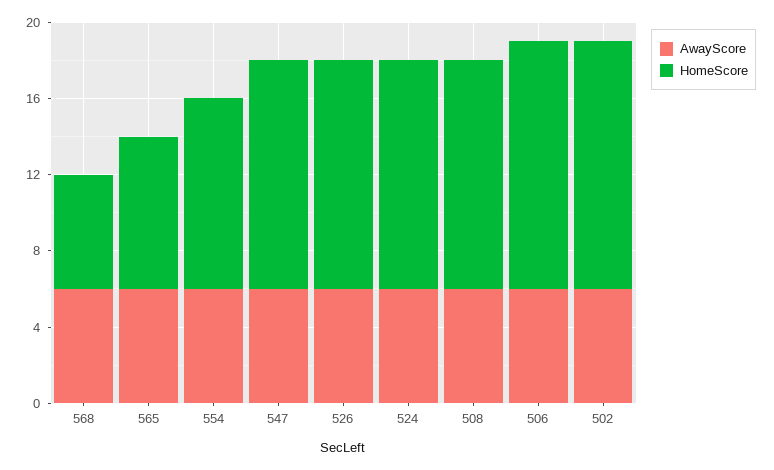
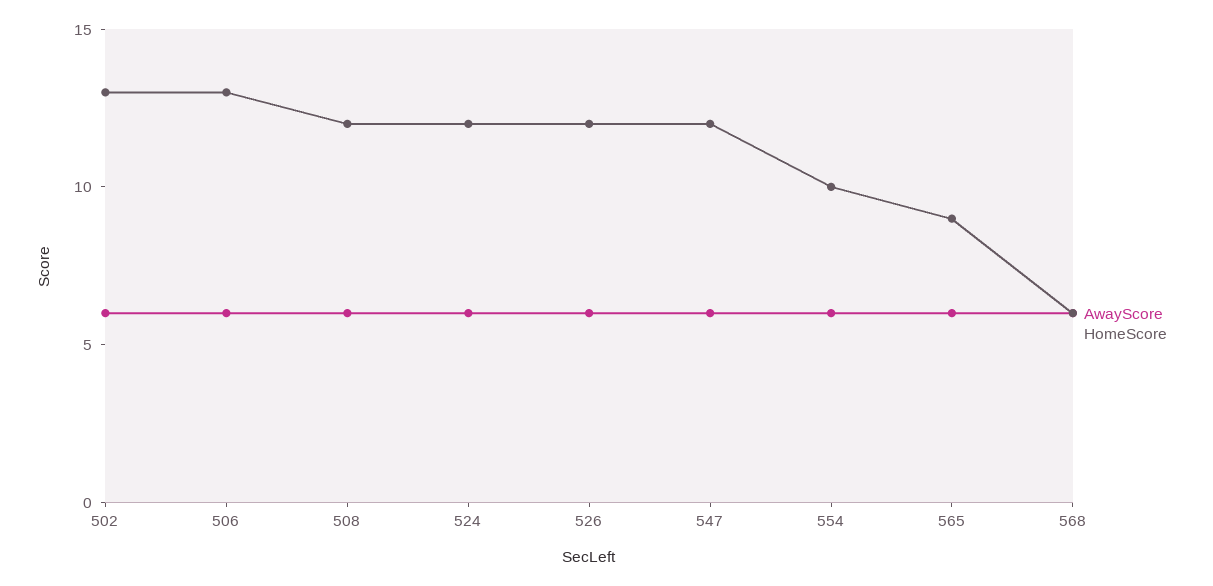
  {
    "AwayScore": {
      "568": 6,
      "565": 6,
      "554": 6,
      "547": 6,
      "526": 6,
      "524": 6,
      "508": 6,
      "506": 6,
      "502": 6
    },
    "HomeScore": {
      "568": 6,
-     "565": 8,
+     "565": 9,
      "554": 10,
      "547": 12,
      "526": 12,
      "524": 12,
      "508": 12,
      "506": 13,
      "502": 13
    }
  }

